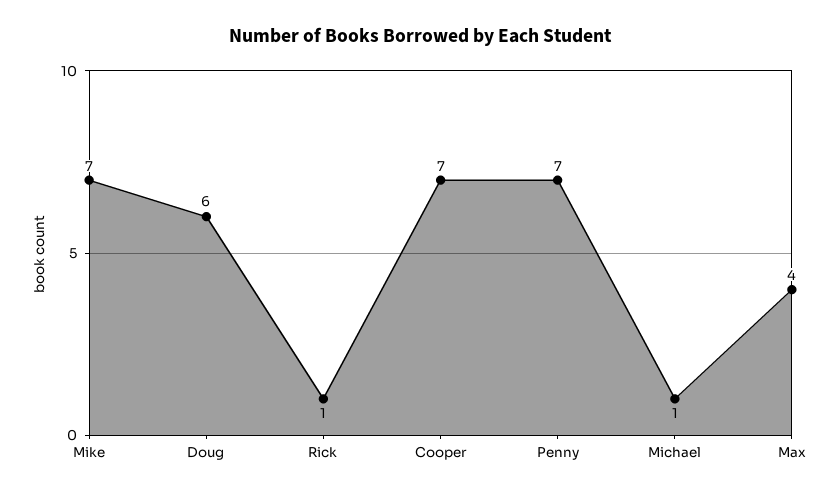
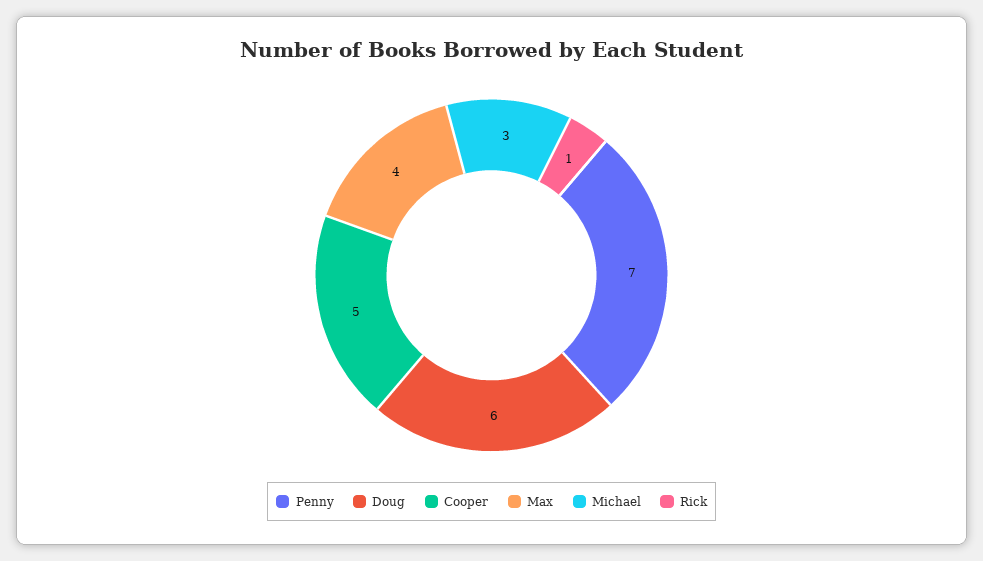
  {
-   "Mike": 7,
    "Doug": 6,
    "Rick": 1,
-   "Cooper": 7,
+   "Cooper": 5,
    "Penny": 7,
-   "Michael": 1,
+   "Michael": 3,
    "Max": 4
  }

